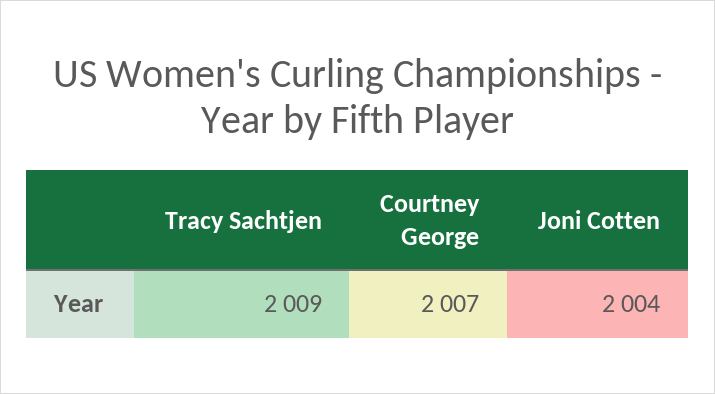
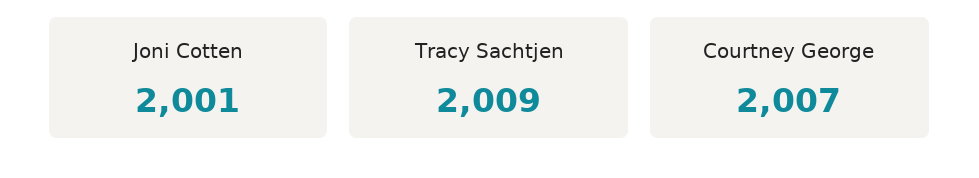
  {
    "Tracy Sachtjen": 2009,
    "Courtney George": 2007,
-   "Joni Cotten": 2004
+   "Joni Cotten": 2001
  }

